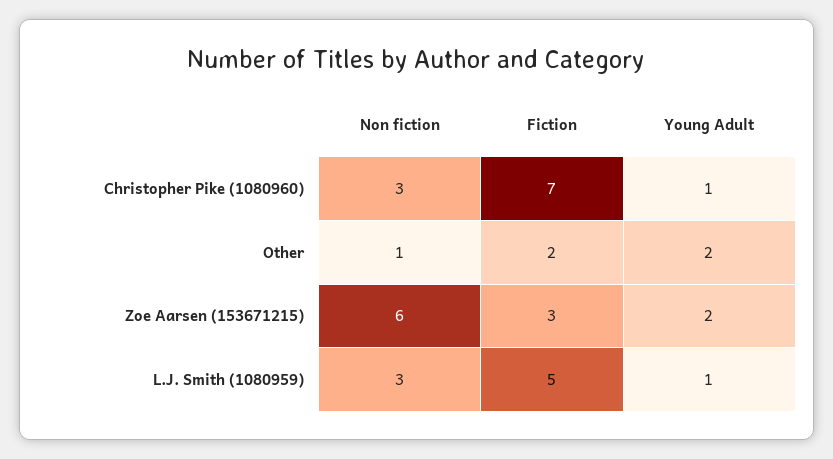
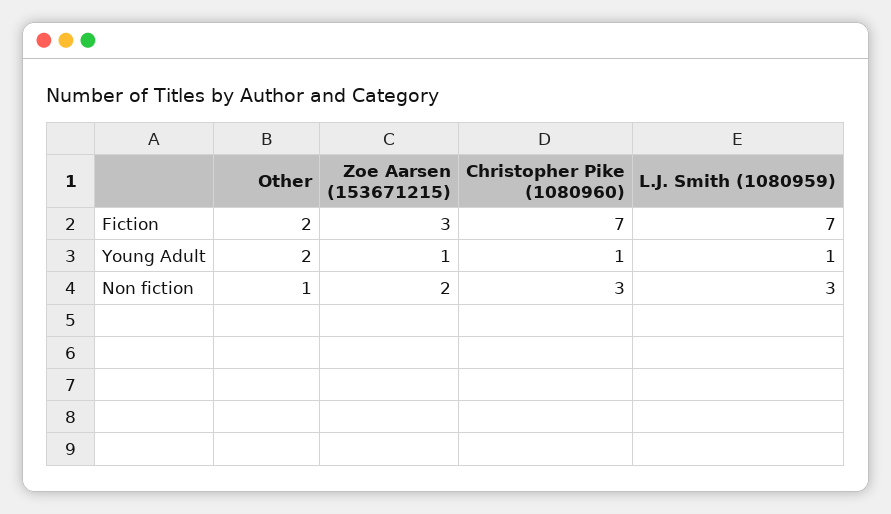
  {
    "Non fiction": {
      "Christopher Pike (1080960)": 3,
      "Other": 1,
-     "Zoe Aarsen (153671215)": 6,
+     "Zoe Aarsen (153671215)": 2,
      "L.J. Smith (1080959)": 3
    },
    "Fiction": {
      "Christopher Pike (1080960)": 7,
      "Other": 2,
      "Zoe Aarsen (153671215)": 3,
-     "L.J. Smith (1080959)": 5
+     "L.J. Smith (1080959)": 7
    },
    "Young Adult": {
      "Christopher Pike (1080960)": 1,
      "Other": 2,
-     "Zoe Aarsen (153671215)": 2,
+     "Zoe Aarsen (153671215)": 1,
      "L.J. Smith (1080959)": 1
    }
  }

